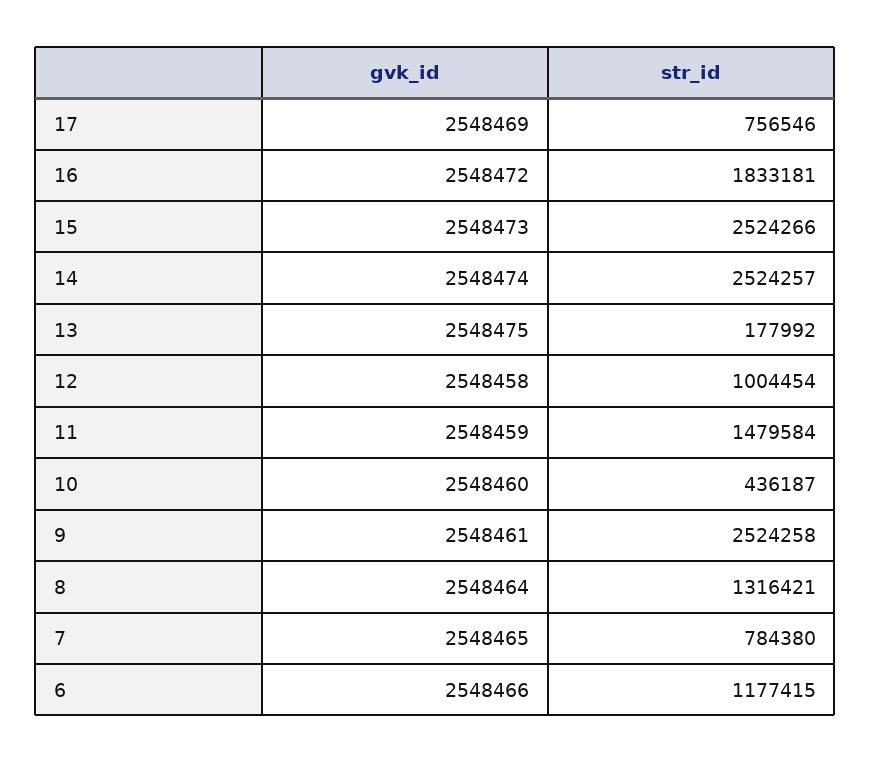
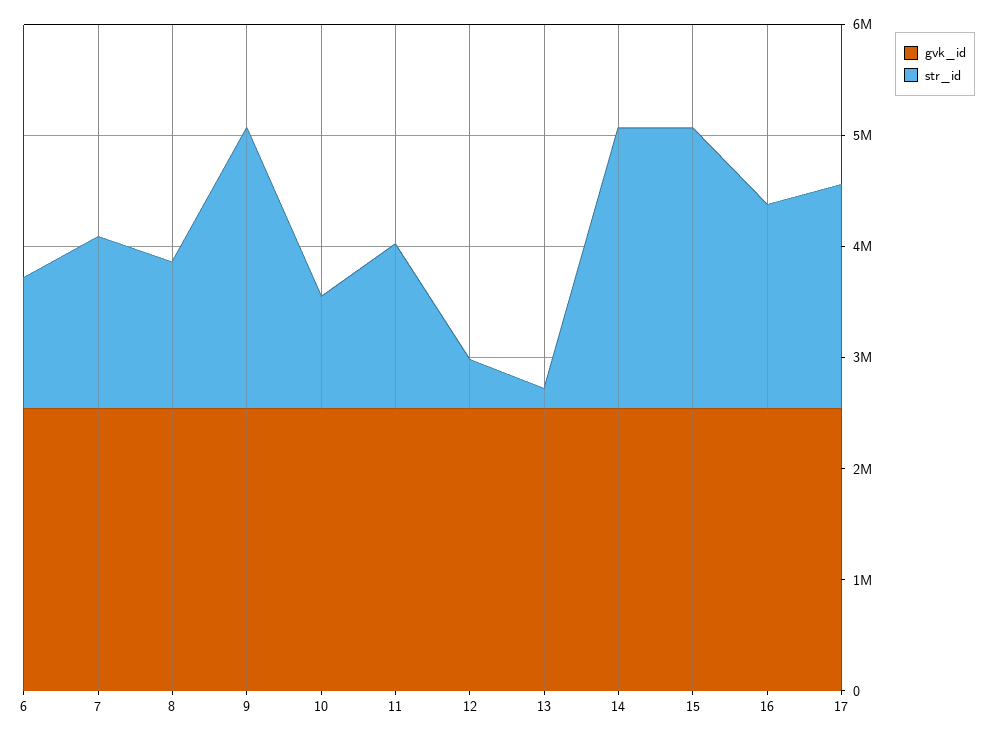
  {
    "gvk_id": {
      "17": 2548469,
      "16": 2548472,
      "15": 2548473,
      "14": 2548474,
      "13": 2548475,
      "12": 2548458,
      "11": 2548459,
      "10": 2548460,
      "9": 2548461,
      "8": 2548464,
      "7": 2548465,
      "6": 2548466
    },
    "str_id": {
-     "17": 756546,
+     "17": 2000000,
      "16": 1833181,
      "15": 2524266,
      "14": 2524257,
      "13": 177992,
-     "12": 1004454,
+     "12": 400000,
      "11": 1479584,
-     "10": 436187,
+     "10": 1000000,
      "9": 2524258,
      "8": 1316421,
-     "7": 784380,
+     "7": 1600000,
      "6": 1177415
    }
  }

